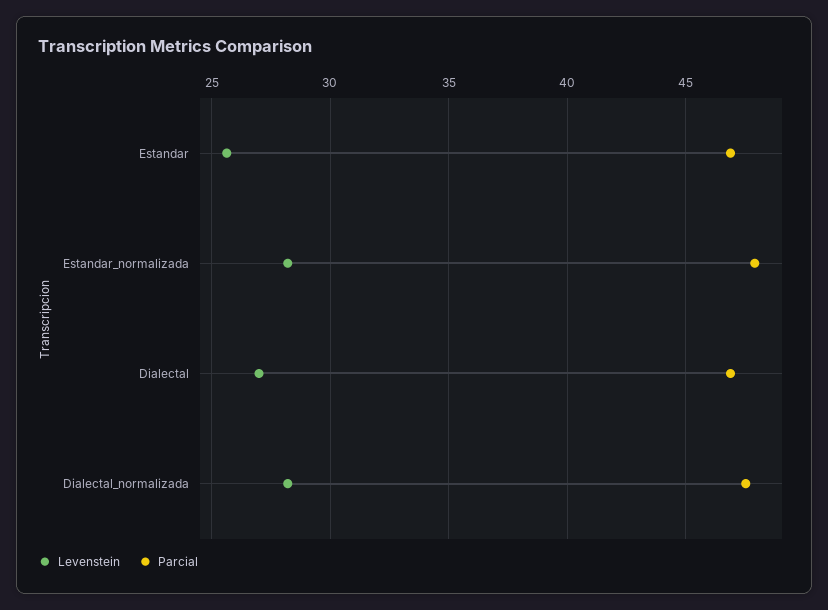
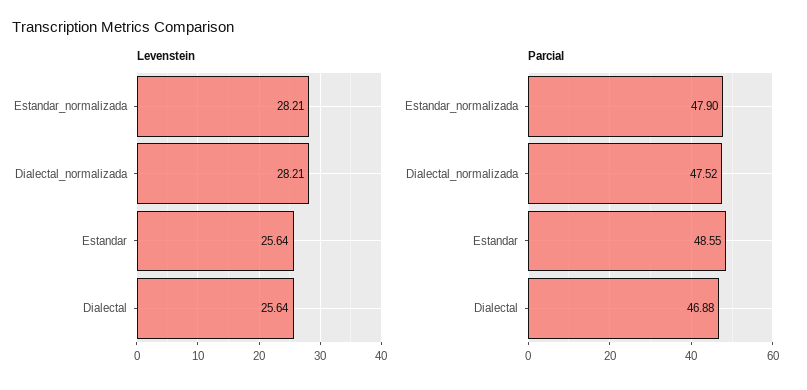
  {
    "Levenstein": {
      "Estandar": 25.64,
      "Estandar_normalizada": 28.21,
-     "Dialectal": 27,
+     "Dialectal": 25.64,
      "Dialectal_normalizada": 28.21
    },
    "Parcial": {
-     "Estandar": 47,
+     "Estandar": 48.55,
      "Estandar_normalizada": 47.9,
      "Dialectal": 46.88,
      "Dialectal_normalizada": 47.52
    }
  }

